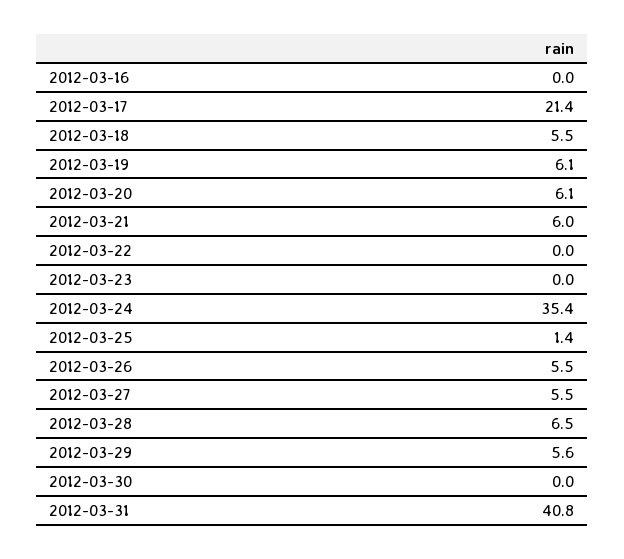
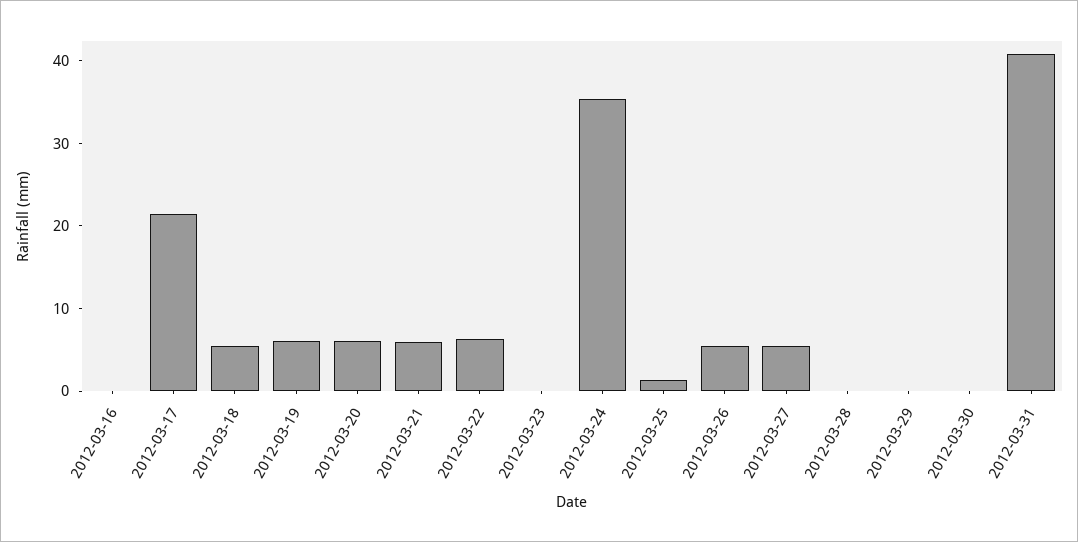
  {
    "2012-03-16": 0,
    "2012-03-17": 21.4,
    "2012-03-18": 5.5,
    "2012-03-19": 6.1,
    "2012-03-20": 6.1,
    "2012-03-21": 6,
-   "2012-03-22": 0,
+   "2012-03-22": 6,
    "2012-03-23": 0,
    "2012-03-24": 35.4,
    "2012-03-25": 1.4,
    "2012-03-26": 5.5,
    "2012-03-27": 5.5,
-   "2012-03-28": 6.5,
+   "2012-03-28": 0,
-   "2012-03-29": 5.6,
+   "2012-03-29": 0,
    "2012-03-30": 0,
    "2012-03-31": 40.8
  }

